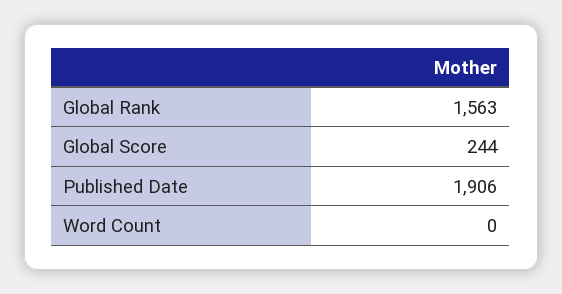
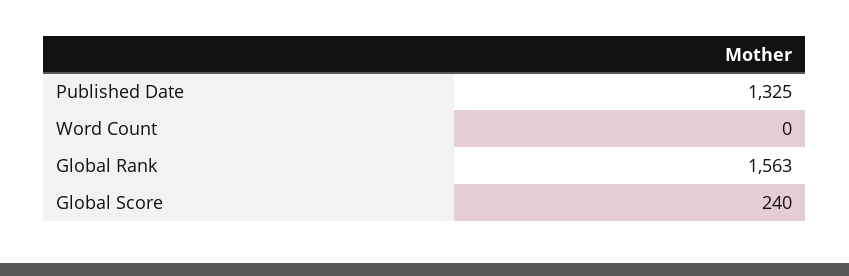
  {
    "Global Rank": 1563,
-   "Global Score": 244,
+   "Global Score": 240,
-   "Published Date": 1906,
+   "Published Date": 1325,
    "Word Count": 0
  }

